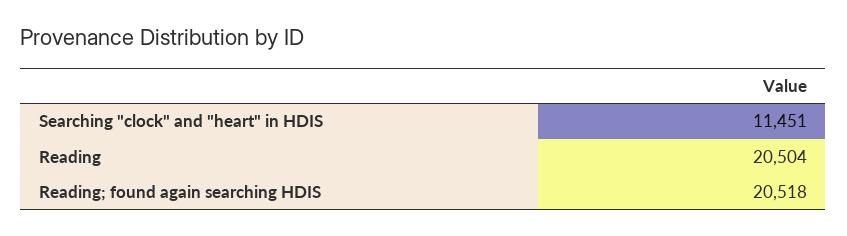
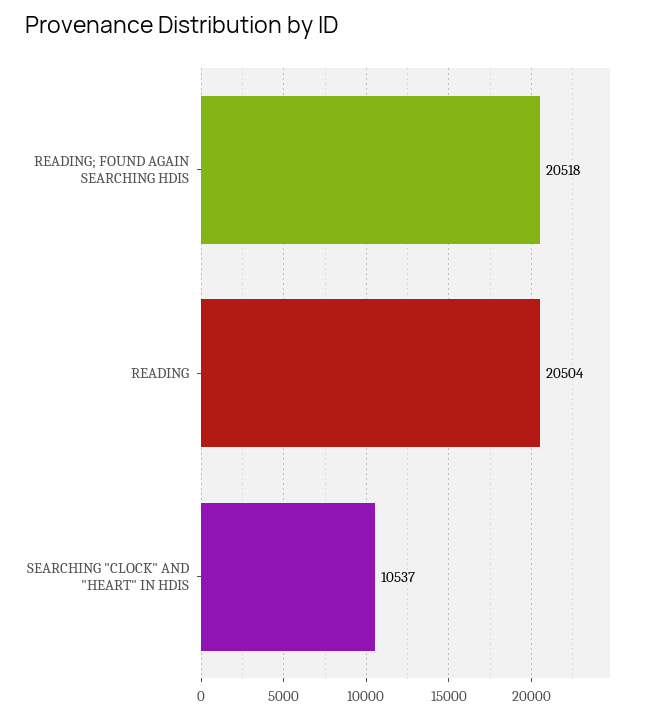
  {
-   "Searching \"clock\" and \"heart\" in HDIS": 11451,
+   "Searching \"clock\" and \"heart\" in HDIS": 10537,
    "Reading": 20504,
    "Reading; found again searching HDIS": 20518
  }

